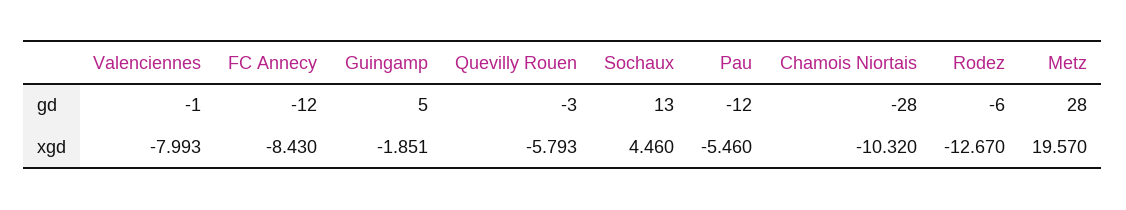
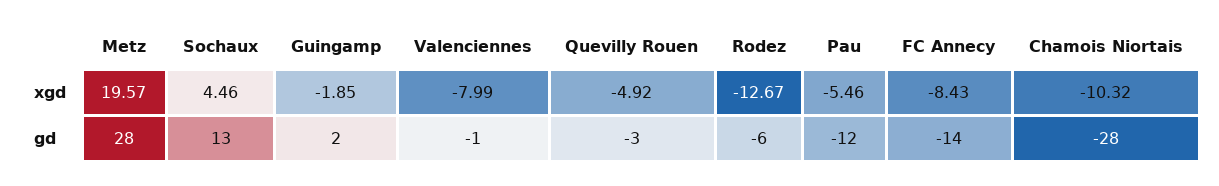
  {
    "Valenciennes": {
      "gd": -1,
      "xgd": -7.993
    },
    "FC Annecy": {
-     "gd": -12,
+     "gd": -14,
      "xgd": -8.43
    },
    "Guingamp": {
-     "gd": 5,
+     "gd": 2,
      "xgd": -1.851
    },
    "Quevilly Rouen": {
      "gd": -3,
-     "xgd": -5.793
+     "xgd": -4.92
    },
    "Sochaux": {
      "gd": 13,
      "xgd": 4.46
    },
    "Pau": {
      "gd": -12,
      "xgd": -5.46
    },
    "Chamois Niortais": {
      "gd": -28,
      "xgd": -10.32
    },
    "Rodez": {
      "gd": -6,
      "xgd": -12.67
    },
    "Metz": {
      "gd": 28,
      "xgd": 19.57
    }
  }

